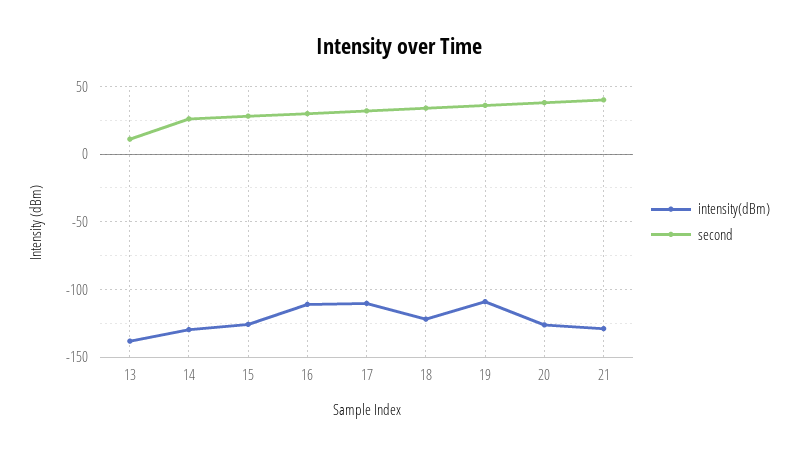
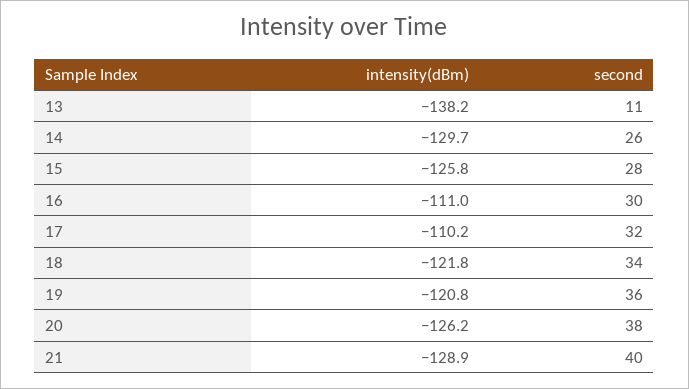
  {
    "intensity(dBm)": {
      "13": -138.2,
      "14": -129.7,
      "15": -125.8,
      "16": -111,
      "17": -110.2,
      "18": -121.8,
-     "19": -110,
+     "19": -120.8,
      "20": -126.2,
      "21": -128.9
    },
    "second": {
      "13": 11,
      "14": 26,
      "15": 28,
      "16": 30,
      "17": 32,
      "18": 34,
      "19": 36,
      "20": 38,
      "21": 40
    }
  }

